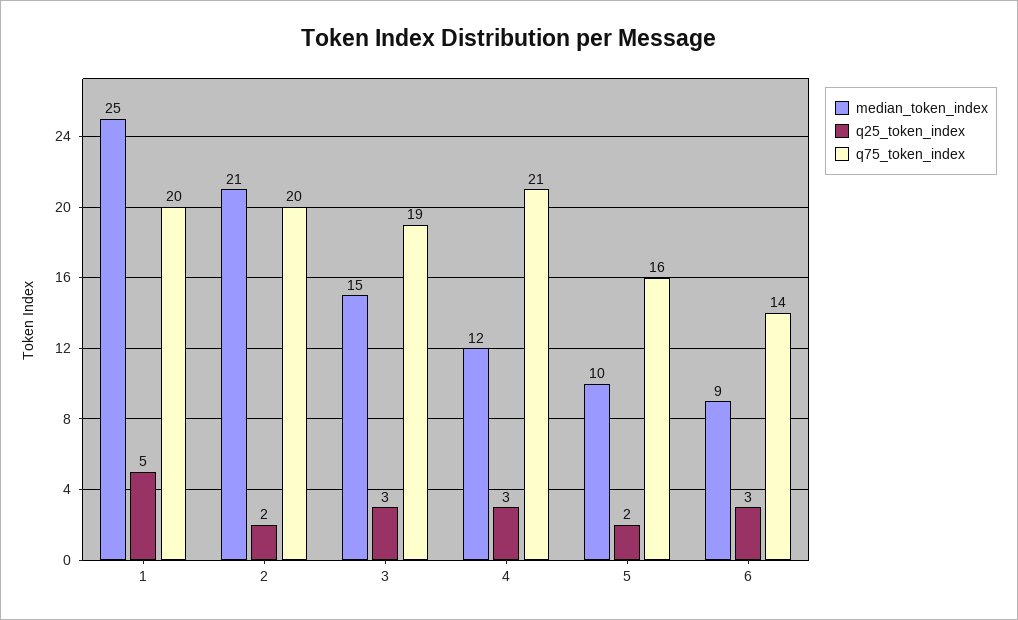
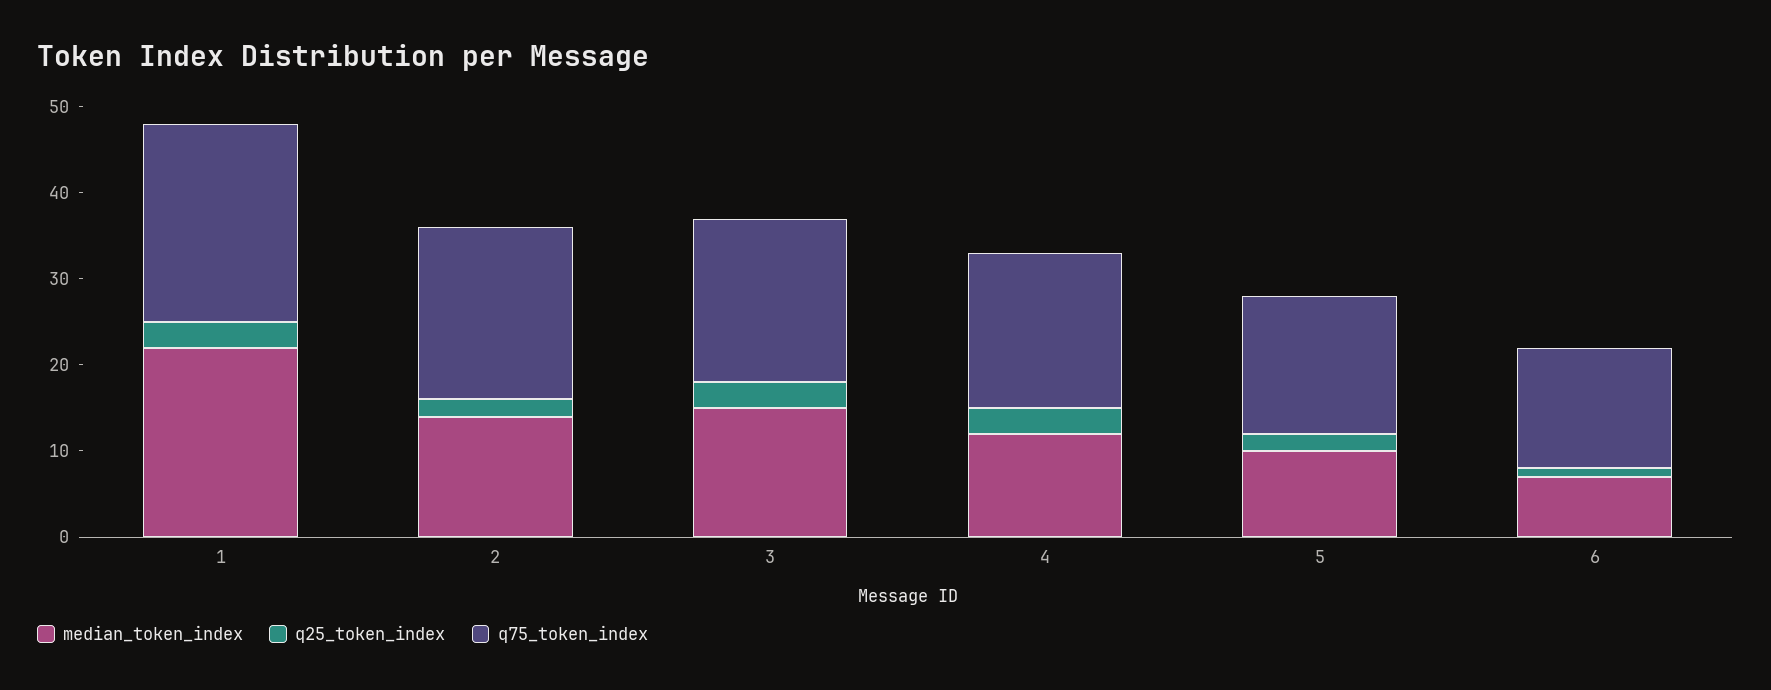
  {
    "median_token_index": {
-     "1": 25,
+     "1": 22,
-     "2": 21,
+     "2": 14,
      "3": 15,
      "4": 12,
      "5": 10,
-     "6": 9
+     "6": 7
    },
    "q25_token_index": {
-     "1": 5,
+     "1": 3,
      "2": 2,
      "3": 3,
      "4": 3,
      "5": 2,
-     "6": 3
+     "6": 1
    },
    "q75_token_index": {
-     "1": 20,
+     "1": 23,
      "2": 20,
      "3": 19,
-     "4": 21,
+     "4": 18,
      "5": 16,
      "6": 14
    }
  }

